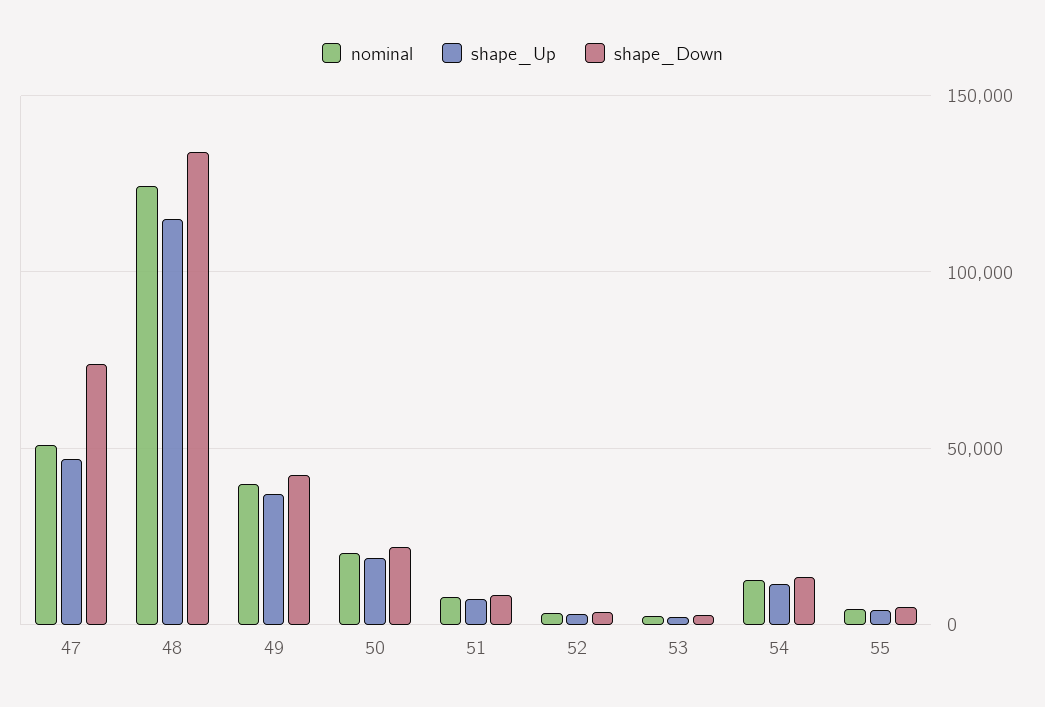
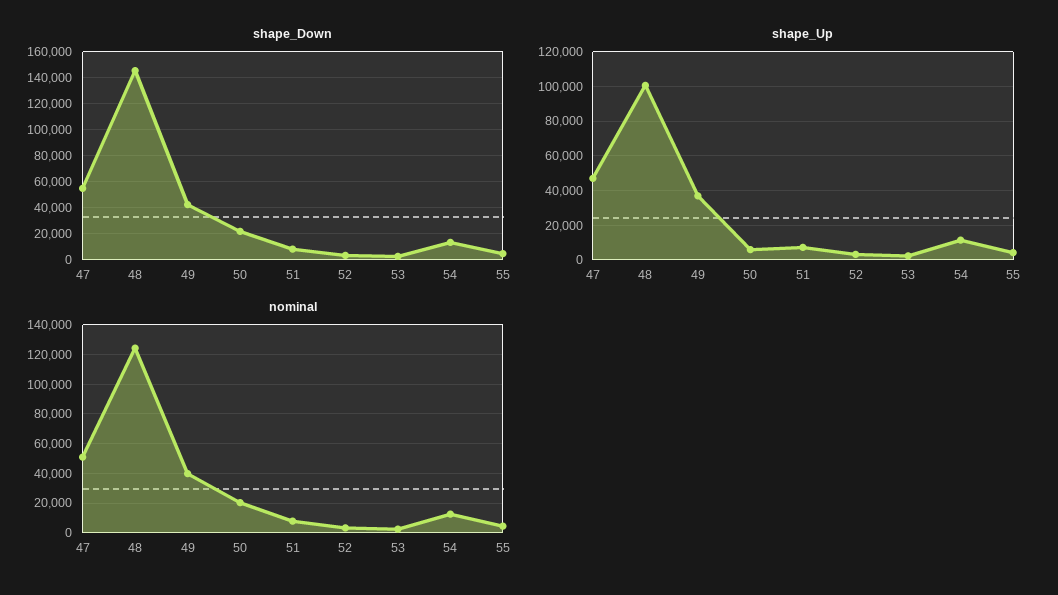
  {
    "nominal": {
      "47": 50000,
      "48": 125000,
      "49": 40000,
      "50": 20000,
      "51": 10000,
      "52": 5000,
      "53": 0,
      "54": 15000,
      "55": 5000
    },
    "shape_Up": {
      "47": 45000,
-     "48": 115000,
+     "48": 100000,
      "49": 35000,
-     "50": 20000,
+     "50": 5000,
      "51": 5000,
      "52": 5000,
      "53": 0,
      "54": 10000,
      "55": 5000
    },
    "shape_Down": {
-     "47": 75000,
+     "47": 55000,
-     "48": 135000,
+     "48": 145000,
      "49": 45000,
      "50": 20000,
      "51": 10000,
      "52": 5000,
      "53": 5000,
      "54": 15000,
      "55": 5000
    }
  }

